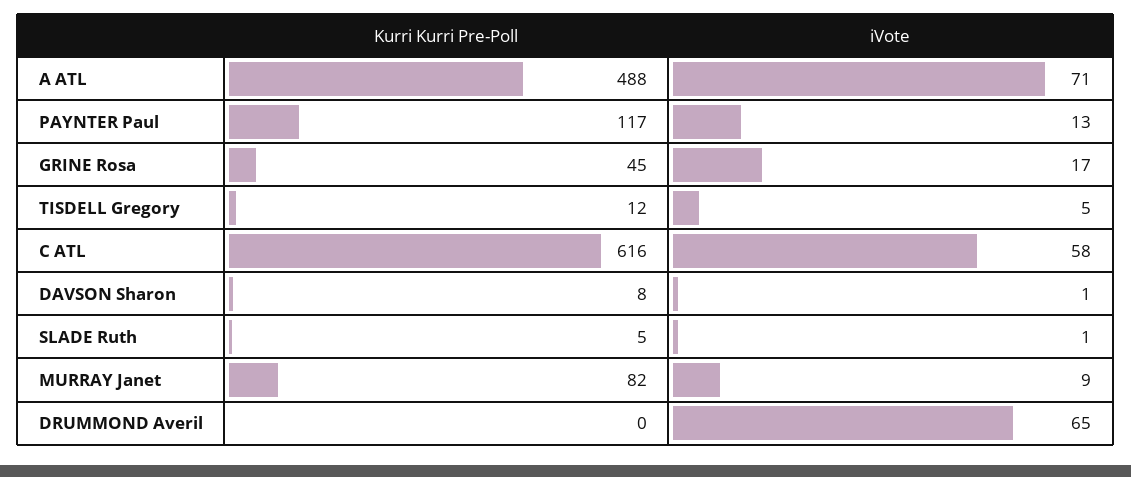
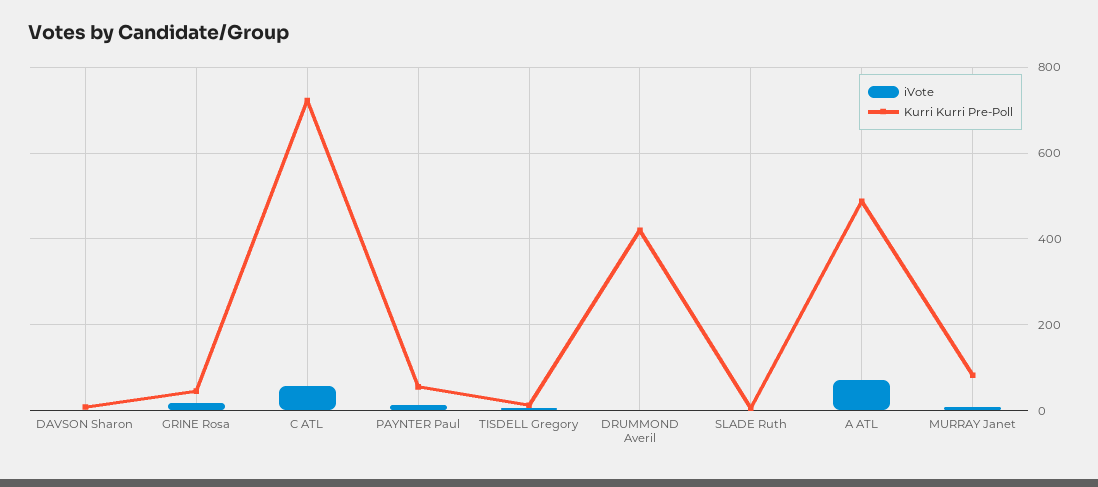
  {
    "Kurri Kurri Pre-Poll": {
      "A ATL": 488,
-     "PAYNTER Paul": 117,
+     "PAYNTER Paul": 60,
      "GRINE Rosa": 45,
      "TISDELL Gregory": 12,
-     "C ATL": 616,
+     "C ATL": 720,
      "DAVSON Sharon": 8,
      "SLADE Ruth": 5,
      "MURRAY Janet": 82,
-     "DRUMMOND Averil": 0
+     "DRUMMOND Averil": 420
    },
    "iVote": {
      "A ATL": 71,
      "PAYNTER Paul": 13,
      "GRINE Rosa": 17,
      "TISDELL Gregory": 5,
      "C ATL": 58,
      "DAVSON Sharon": 1,
      "SLADE Ruth": 1,
      "MURRAY Janet": 9,
-     "DRUMMOND Averil": 65
+     "DRUMMOND Averil": 0
    }
  }

